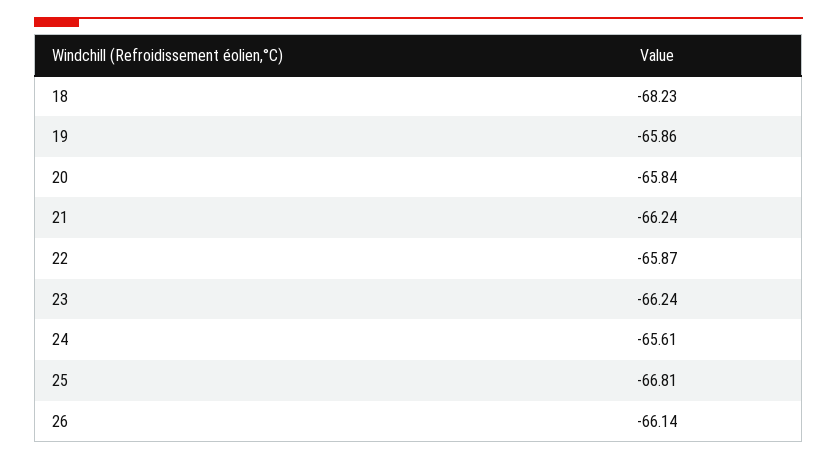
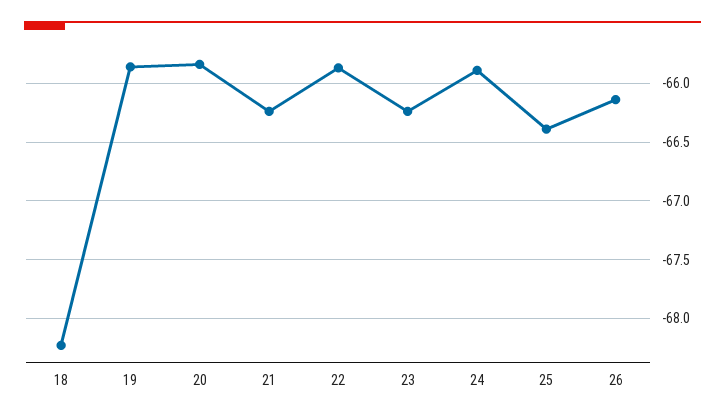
  {
    "18": -68.23,
    "19": -65.86,
    "20": -65.84,
    "21": -66.24,
    "22": -65.87,
    "23": -66.24,
-   "24": -65.61,
+   "24": -65.9,
-   "25": -66.81,
+   "25": -66.4,
    "26": -66.14
  }

